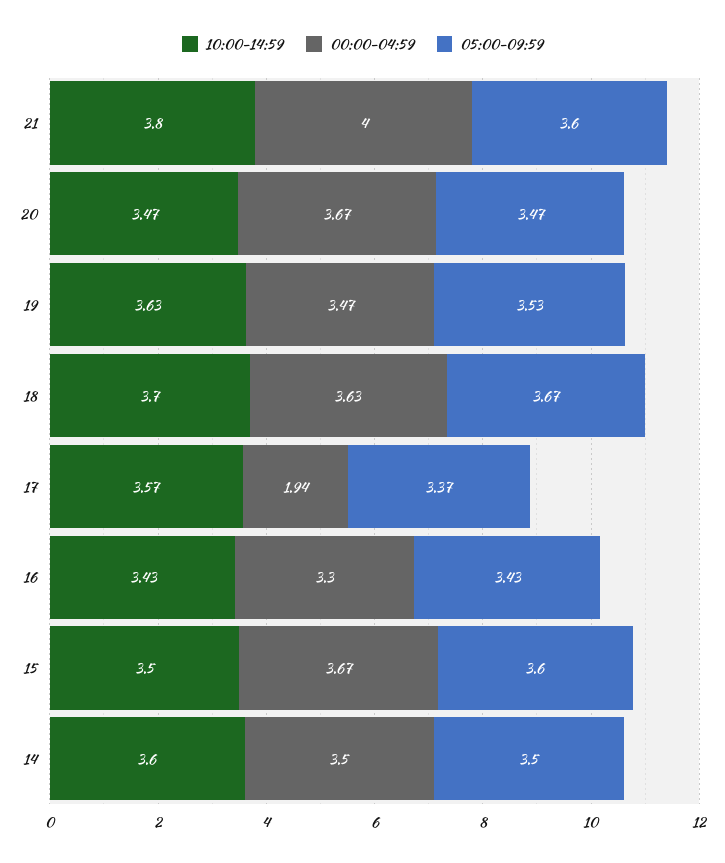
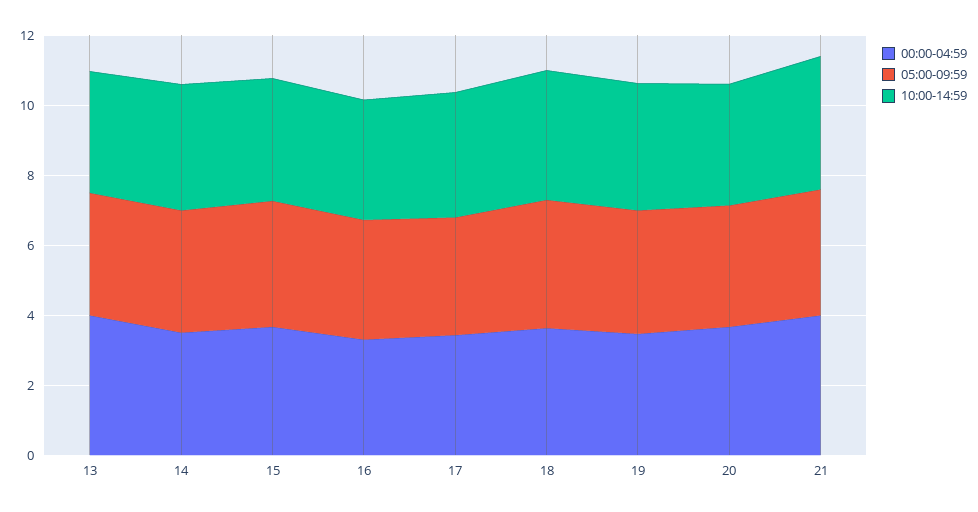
  {
    "10:00-14:59": {
      "21": 3.8,
      "20": 3.47,
      "19": 3.63,
      "18": 3.7,
      "17": 3.57,
      "16": 3.43,
      "15": 3.5,
-     "14": 3.6
+     "14": 3.6,
+     "13": 3.5
    },
    "00:00-04:59": {
      "21": 4,
      "20": 3.67,
      "19": 3.47,
      "18": 3.63,
-     "17": 1.94,
+     "17": 3.5,
      "16": 3.3,
      "15": 3.67,
-     "14": 3.5
+     "14": 3.5,
+     "13": 4
    },
    "05:00-09:59": {
      "21": 3.6,
      "20": 3.47,
      "19": 3.53,
      "18": 3.67,
      "17": 3.37,
      "16": 3.43,
      "15": 3.6,
-     "14": 3.5
+     "14": 3.5,
+     "13": 3.5
    }
  }

